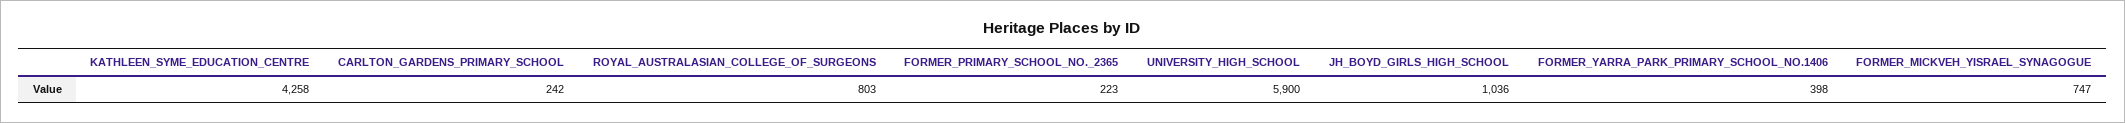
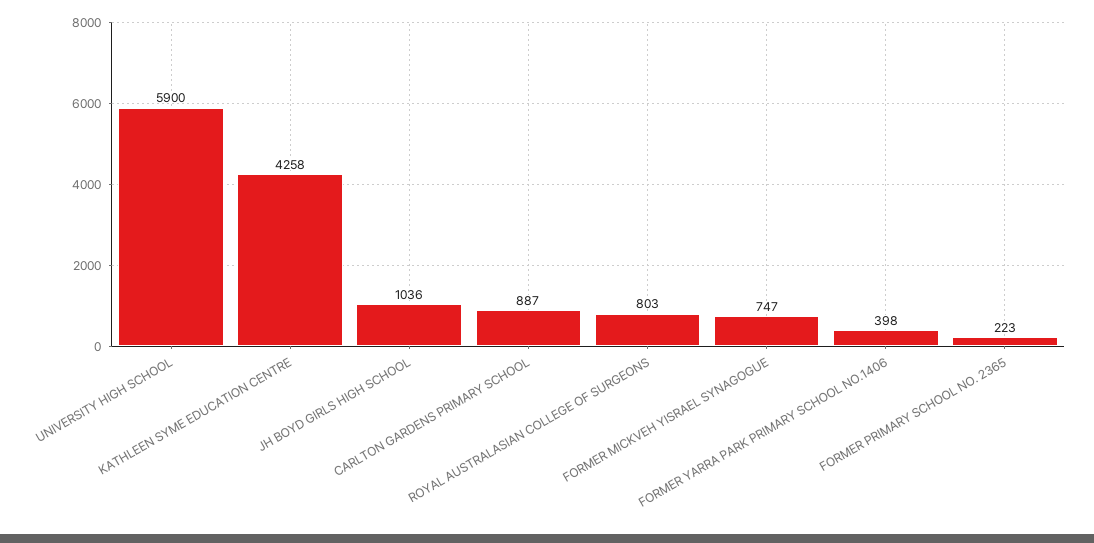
  {
    "KATHLEEN_SYME_EDUCATION_CENTRE": 4258,
-   "CARLTON_GARDENS_PRIMARY_SCHOOL": 242,
+   "CARLTON_GARDENS_PRIMARY_SCHOOL": 887,
    "ROYAL_AUSTRALASIAN_COLLEGE_OF_SURGEONS": 803,
    "FORMER_PRIMARY_SCHOOL_NO._2365": 223,
    "UNIVERSITY_HIGH_SCHOOL": 5900,
    "JH_BOYD_GIRLS_HIGH_SCHOOL": 1036,
    "FORMER_YARRA_PARK_PRIMARY_SCHOOL_NO.1406": 398,
    "FORMER_MICKVEH_YISRAEL_SYNAGOGUE": 747
  }

